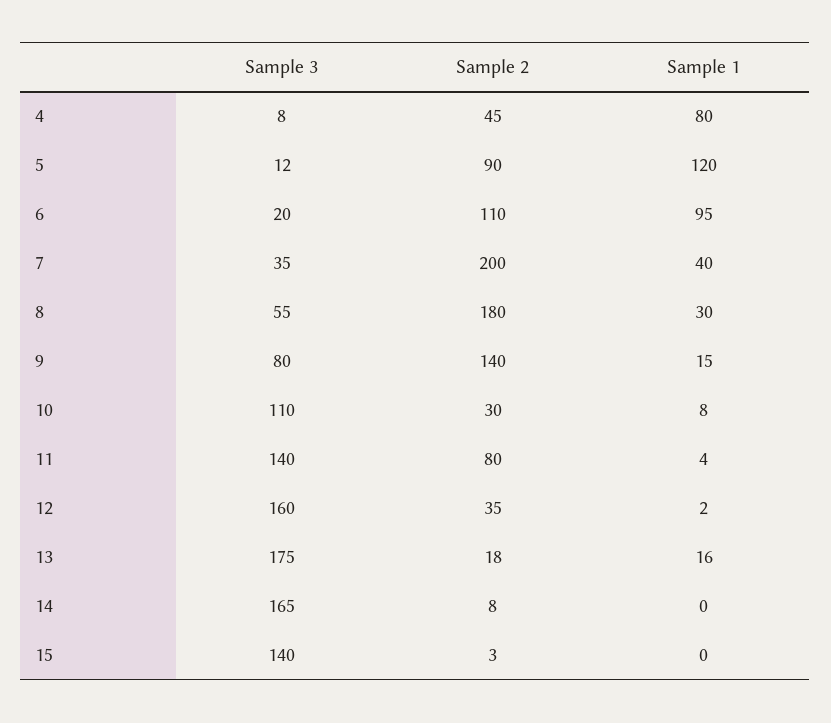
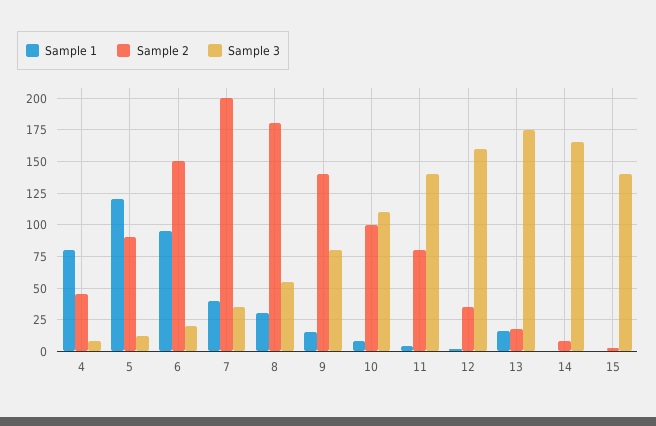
  {
    "Sample 3": {
      "4": 8,
      "5": 12,
      "6": 20,
      "7": 35,
      "8": 55,
      "9": 80,
      "10": 110,
      "11": 140,
      "12": 160,
      "13": 175,
      "14": 165,
      "15": 140
    },
    "Sample 2": {
      "4": 45,
      "5": 90,
-     "6": 110,
+     "6": 150,
      "7": 200,
      "8": 180,
      "9": 140,
-     "10": 30,
+     "10": 100,
      "11": 80,
      "12": 35,
      "13": 18,
      "14": 8,
      "15": 3
    },
    "Sample 1": {
      "4": 80,
      "5": 120,
      "6": 95,
      "7": 40,
      "8": 30,
      "9": 15,
      "10": 8,
      "11": 4,
      "12": 2,
      "13": 16,
      "14": 0,
      "15": 0
    }
  }

